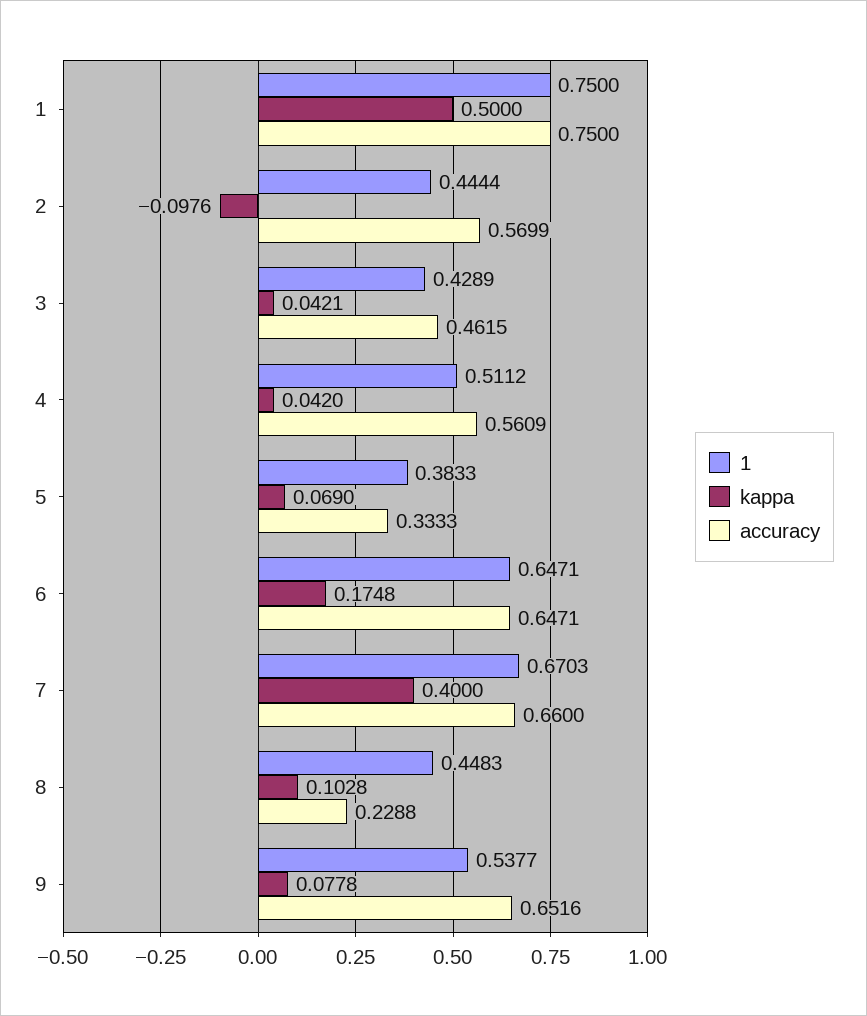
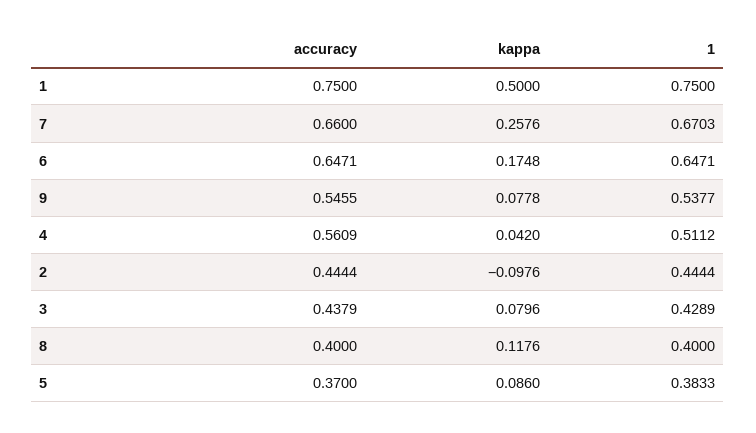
  {
    "1": {
      "1": 0.75,
      "2": 0.4444,
      "3": 0.4289,
      "4": 0.5112,
      "5": 0.3833,
      "6": 0.6471,
      "7": 0.6703,
-     "8": 0.4483,
+     "8": 0.4,
      "9": 0.5377
    },
    "kappa": {
      "1": 0.5,
      "2": -0.0976,
-     "3": 0.0421,
+     "3": 0.0796,
      "4": 0.042,
-     "5": 0.069,
+     "5": 0.086,
      "6": 0.1748,
-     "7": 0.4,
+     "7": 0.2576,
-     "8": 0.1028,
+     "8": 0.1176,
      "9": 0.0778
    },
    "accuracy": {
      "1": 0.75,
-     "2": 0.5699,
+     "2": 0.4444,
-     "3": 0.4615,
+     "3": 0.4379,
      "4": 0.5609,
-     "5": 0.3333,
+     "5": 0.37,
      "6": 0.6471,
      "7": 0.66,
-     "8": 0.2288,
+     "8": 0.4,
-     "9": 0.6516
+     "9": 0.5455
    }
  }

